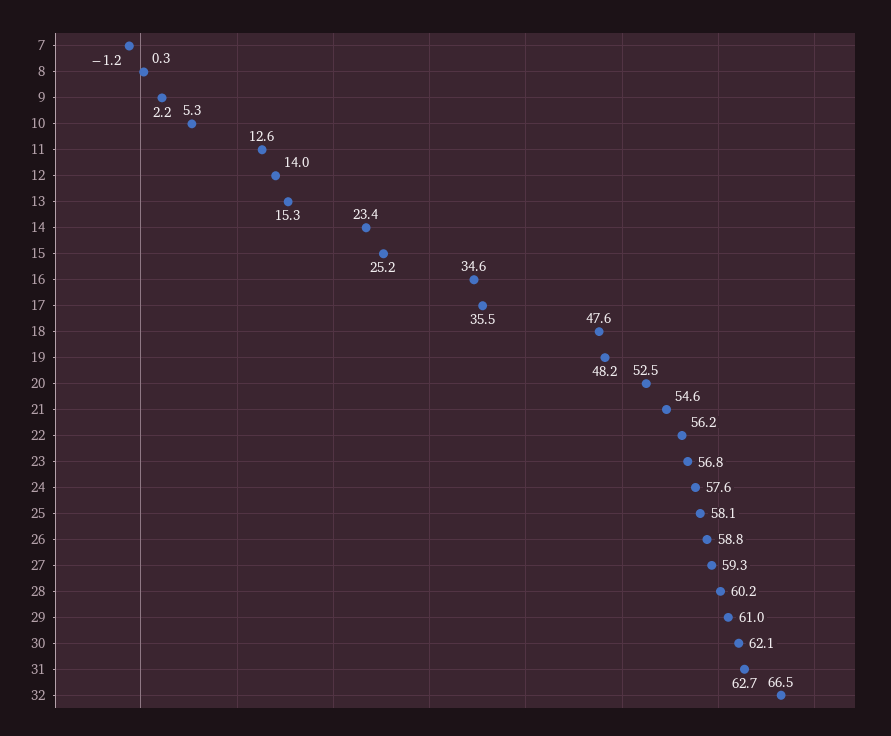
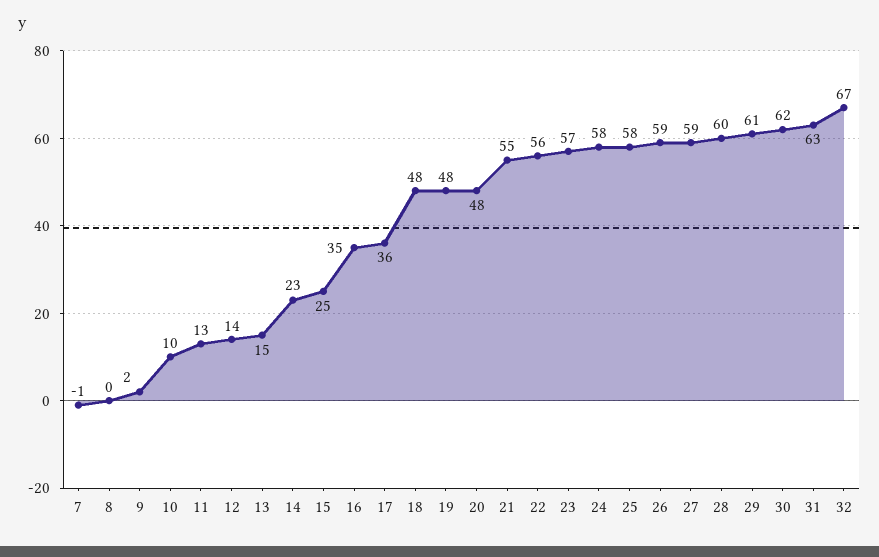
  {
    "7": -1.2,
    "8": 0.3,
    "9": 2.2,
-   "10": 5.3,
+   "10": 10,
    "11": 12.6,
    "12": 14,
    "13": 15.3,
    "14": 23.4,
    "15": 25.2,
    "16": 34.6,
    "17": 35.5,
    "18": 47.6,
    "19": 48.2,
-   "20": 52.5,
+   "20": 48,
    "21": 54.6,
    "22": 56.2,
    "23": 56.8,
    "24": 57.6,
    "25": 58.1,
    "26": 58.8,
    "27": 59.3,
    "28": 60.2,
    "29": 61,
    "30": 62.1,
    "31": 62.7,
    "32": 66.5
  }

